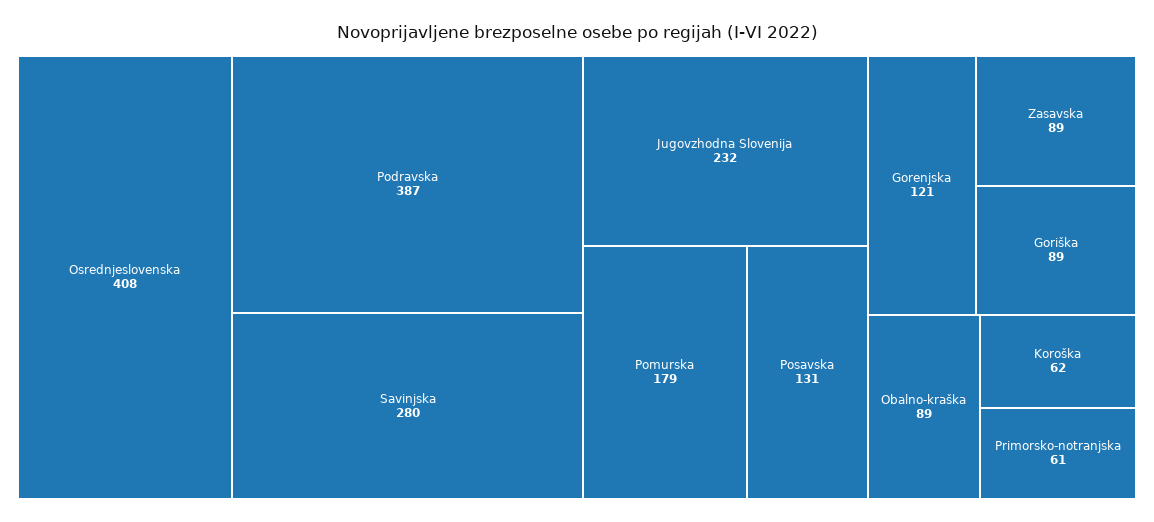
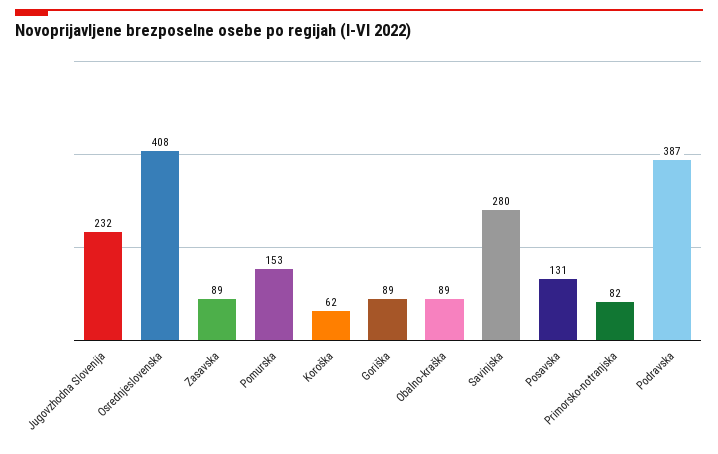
  {
    "Osrednjeslovenska": 408,
    "Podravska": 387,
    "Savinjska": 280,
    "Jugovzhodna Slovenija": 232,
-   "Pomurska": 179,
+   "Pomurska": 153,
    "Posavska": 131,
-   "Gorenjska": 121,
    "Zasavska": 89,
    "Goriška": 89,
    "Obalno-kraška": 89,
    "Koroška": 62,
-   "Primorsko-notranjska": 61
+   "Primorsko-notranjska": 82
  }

